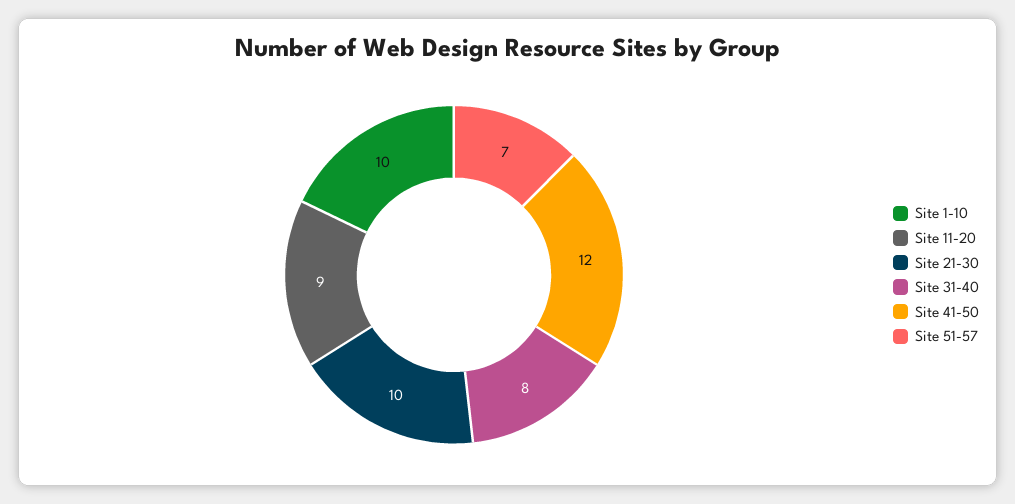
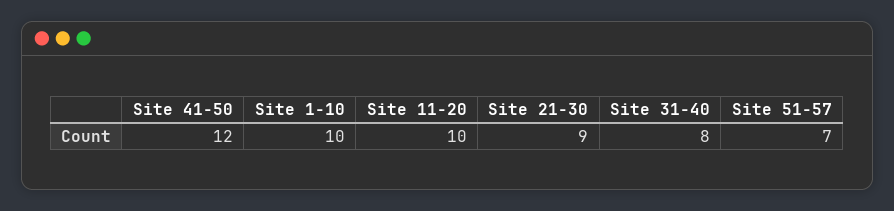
  {
    "Site 1-10": 10,
-   "Site 11-20": 9,
+   "Site 11-20": 10,
-   "Site 21-30": 10,
+   "Site 21-30": 9,
    "Site 31-40": 8,
    "Site 41-50": 12,
    "Site 51-57": 7
  }

